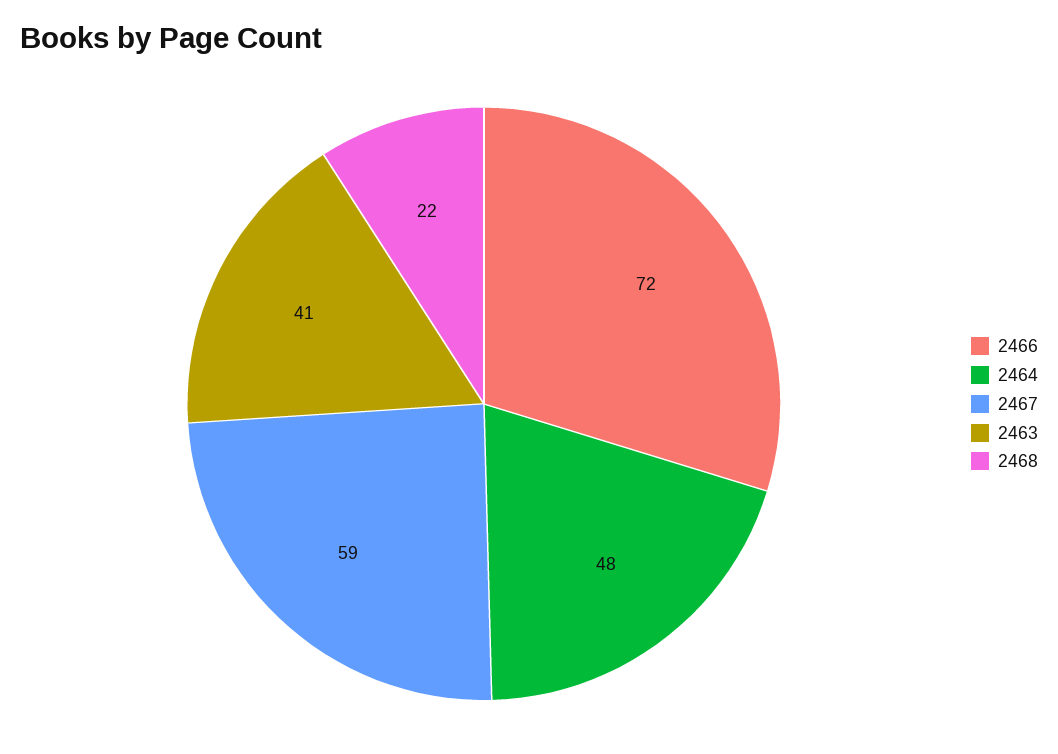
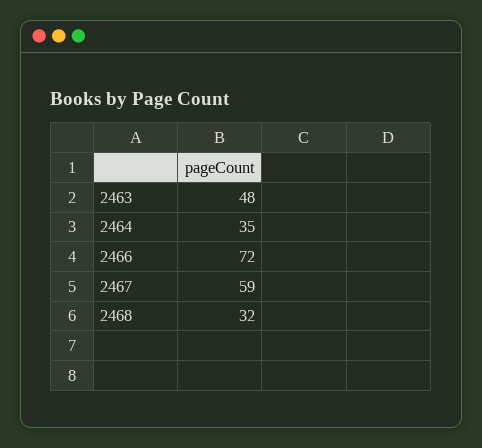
  {
    "2466": 72,
-   "2464": 48,
+   "2464": 35,
    "2467": 59,
-   "2463": 41,
+   "2463": 48,
-   "2468": 22
+   "2468": 32
  }

